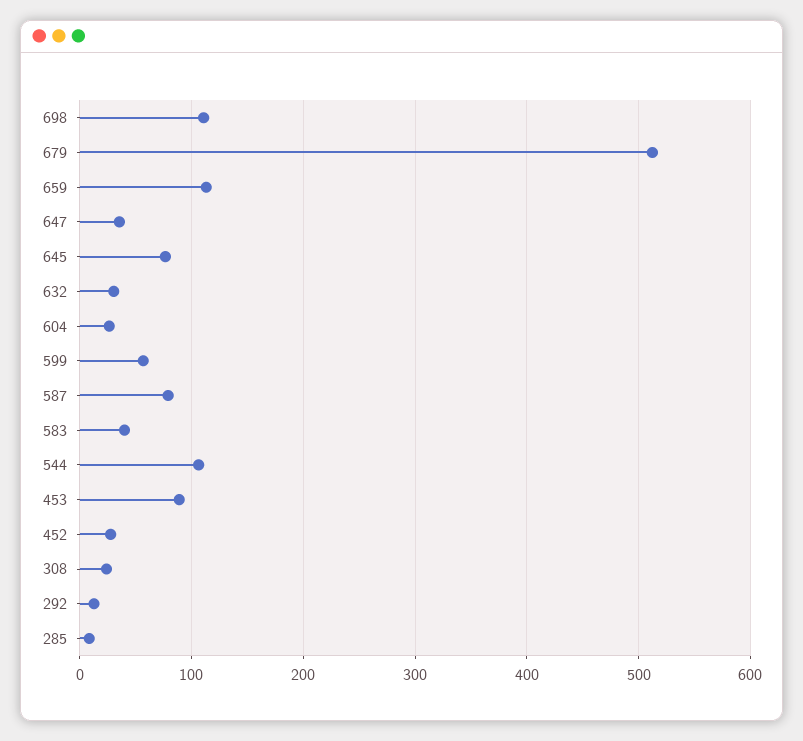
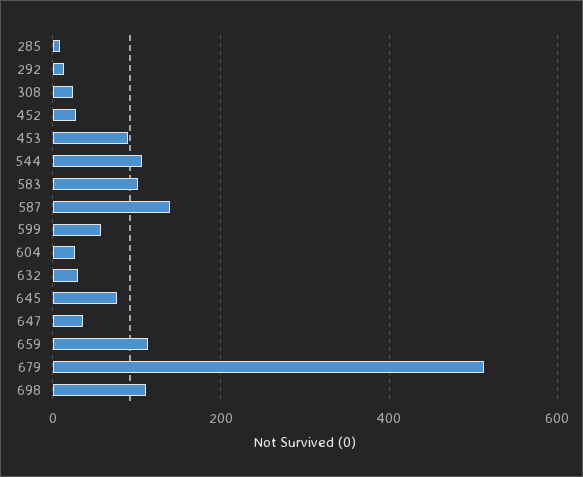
  {
    "698": 110,
    "679": 510,
    "659": 110,
    "647": 40,
    "645": 80,
    "632": 30,
    "604": 30,
    "599": 60,
-   "587": 80,
+   "587": 140,
-   "583": 40,
+   "583": 100,
    "544": 110,
    "453": 90,
    "452": 30,
    "308": 20,
    "292": 10,
    "285": 10
  }

